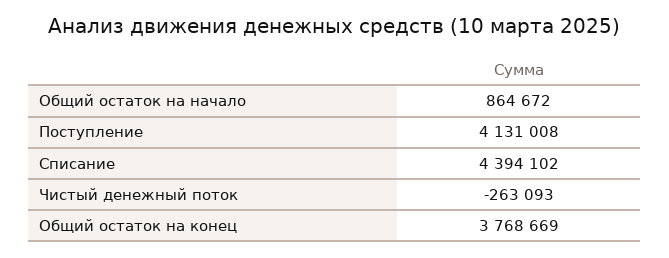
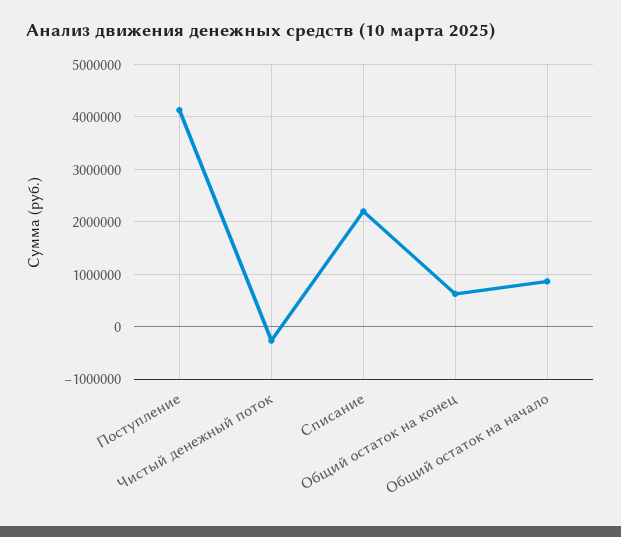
  {
    "Общий остаток на начало": 864672,
    "Поступление": 4131008,
-   "Списание": 4394102,
+   "Списание": 2200000,
    "Чистый денежный поток": -263093,
-   "Общий остаток на конец": 3768669
+   "Общий остаток на конец": 600000
  }

